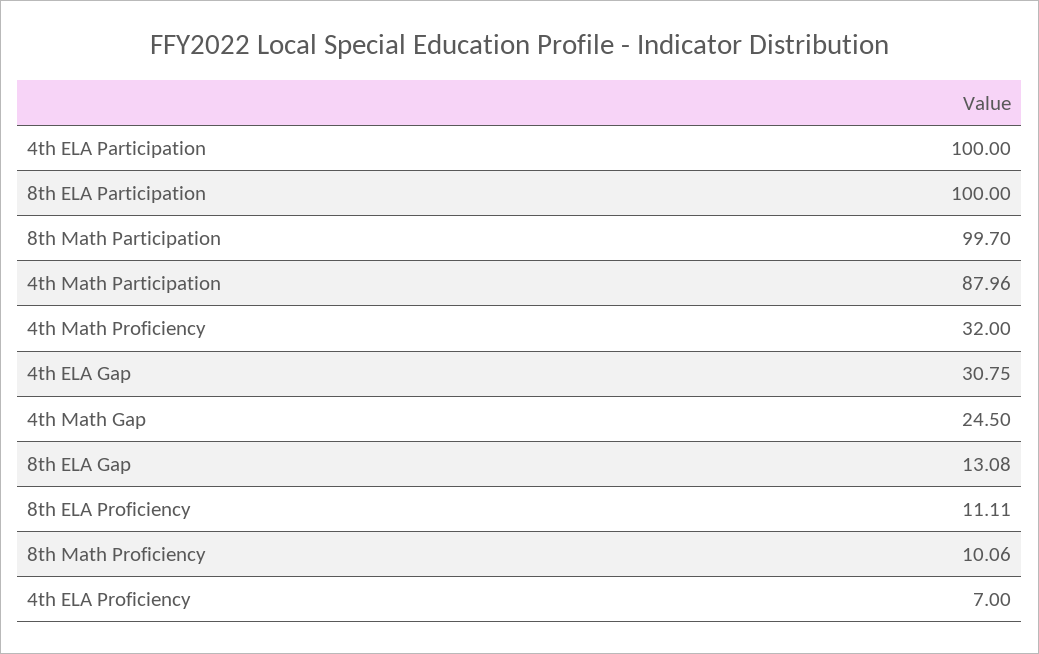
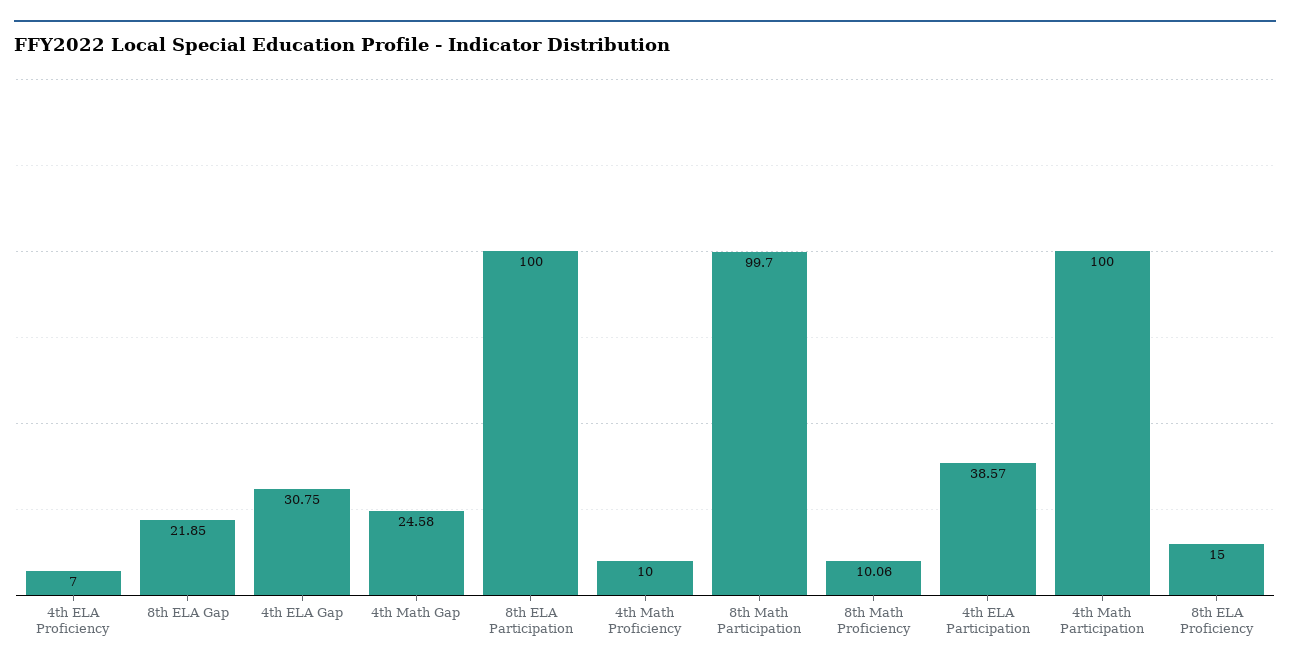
  {
-   "4th ELA Participation": 100,
+   "4th ELA Participation": 38.57,
    "8th ELA Participation": 100,
    "8th Math Participation": 99.7,
-   "4th Math Participation": 87.96,
+   "4th Math Participation": 100,
-   "4th Math Proficiency": 32,
+   "4th Math Proficiency": 10,
    "4th ELA Gap": 30.75,
-   "4th Math Gap": 24.5,
+   "4th Math Gap": 24.58,
-   "8th ELA Gap": 13.08,
+   "8th ELA Gap": 21.85,
-   "8th ELA Proficiency": 11.11,
+   "8th ELA Proficiency": 15,
    "8th Math Proficiency": 10.06,
    "4th ELA Proficiency": 7
  }

